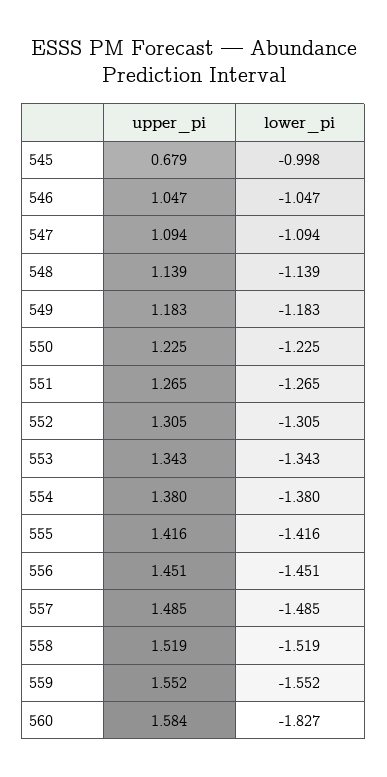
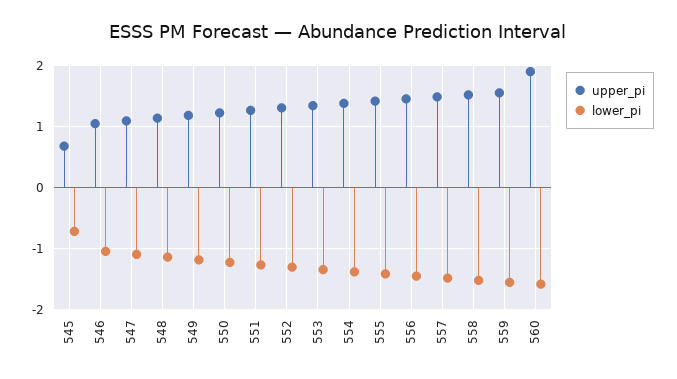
  {
    "upper_pi": {
      "545": 0.679,
      "546": 1.047,
      "547": 1.094,
      "548": 1.139,
      "549": 1.183,
      "550": 1.225,
      "551": 1.265,
      "552": 1.305,
      "553": 1.343,
      "554": 1.38,
      "555": 1.416,
      "556": 1.451,
      "557": 1.485,
      "558": 1.519,
      "559": 1.552,
-     "560": 1.584
+     "560": 1.9
    },
    "lower_pi": {
-     "545": -0.998,
+     "545": -0.7,
      "546": -1.047,
      "547": -1.094,
      "548": -1.139,
      "549": -1.183,
      "550": -1.225,
      "551": -1.265,
      "552": -1.305,
      "553": -1.343,
      "554": -1.38,
      "555": -1.416,
      "556": -1.451,
      "557": -1.485,
      "558": -1.519,
      "559": -1.552,
-     "560": -1.827
+     "560": -1.6
    }
  }

